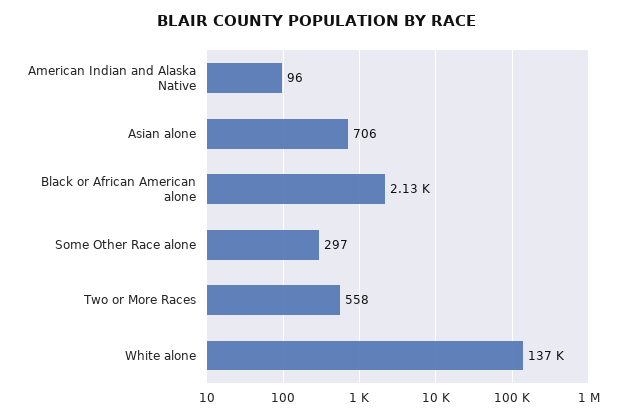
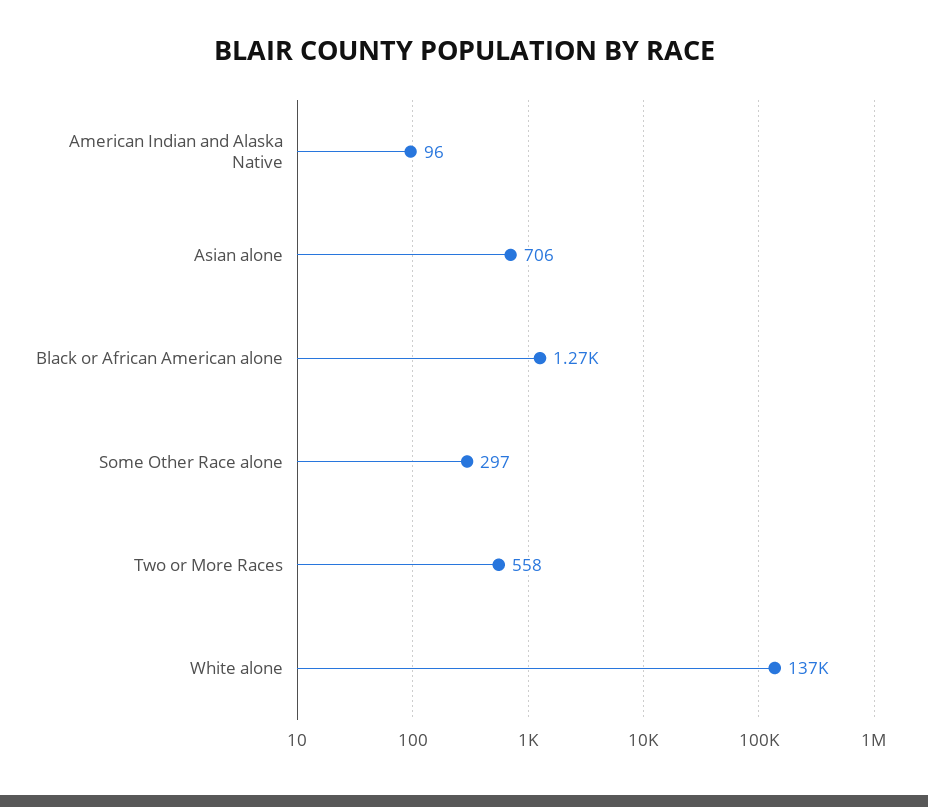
  {
    "American Indian and Alaska Native": 96,
    "Asian alone": 706,
-   "Black or African American alone": 2130,
+   "Black or African American alone": 1270,
    "Some Other Race alone": 297,
    "Two or More Races": 558,
    "White alone": 137000
  }

